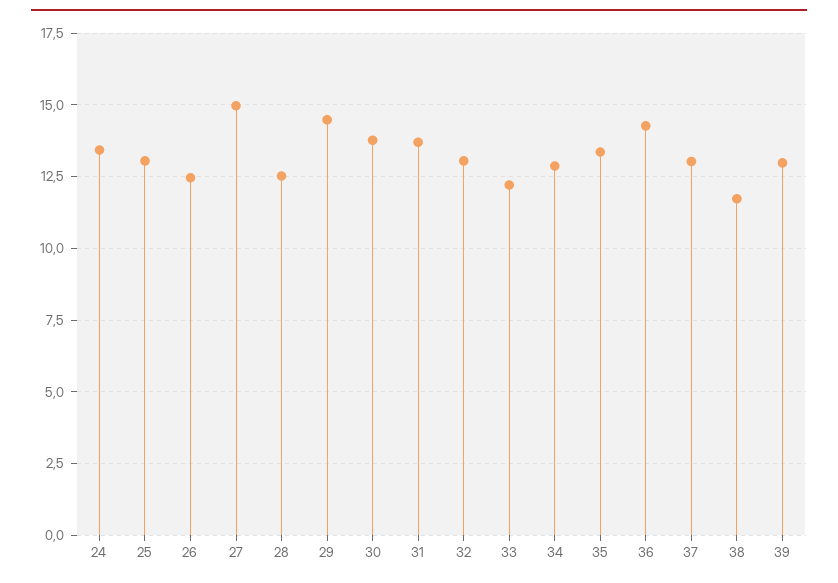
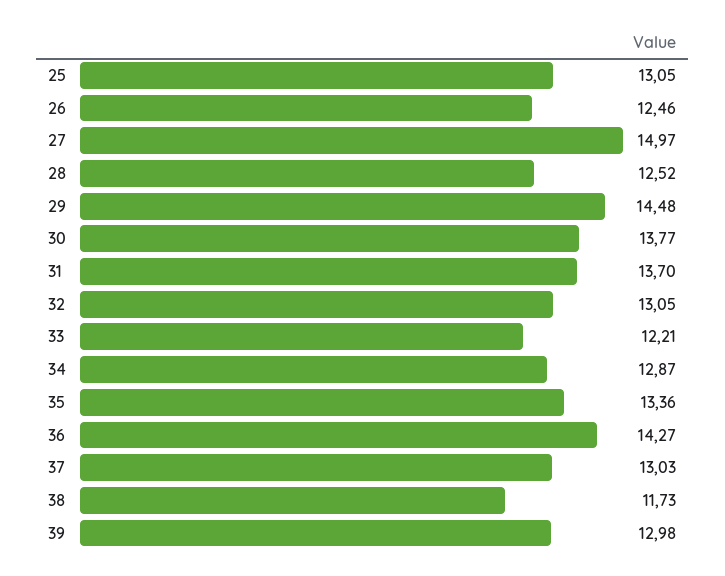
  {
-   "24": 13.5,
    "25": 13.05,
    "26": 12.46,
    "27": 14.97,
    "28": 12.52,
    "29": 14.48,
    "30": 13.77,
    "31": 13.7,
    "32": 13.05,
    "33": 12.21,
    "34": 12.87,
    "35": 13.36,
    "36": 14.27,
    "37": 13.03,
    "38": 11.73,
    "39": 12.98
  }

